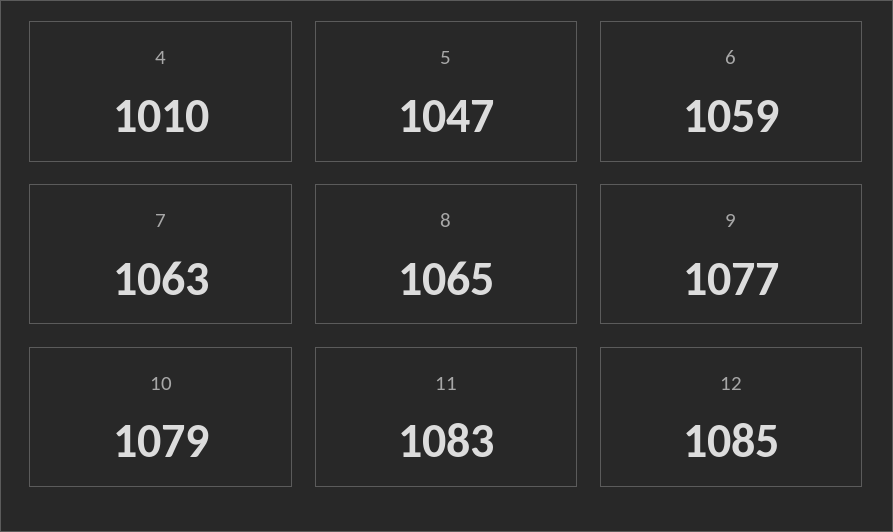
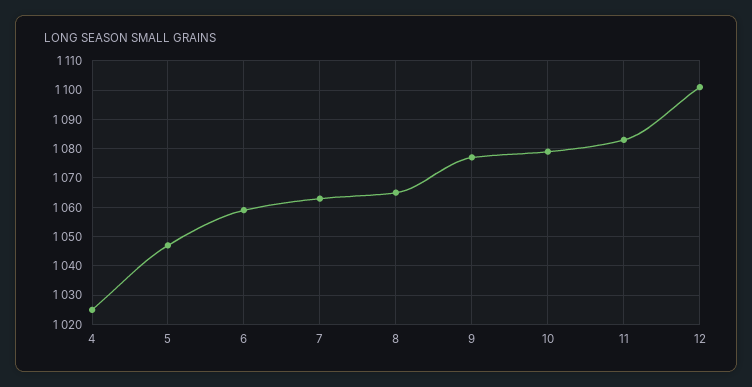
  {
-   "4": 1010,
+   "4": 1025,
    "5": 1047,
    "6": 1059,
    "7": 1063,
    "8": 1065,
    "9": 1077,
    "10": 1079,
    "11": 1083,
-   "12": 1085
+   "12": 1100
  }

